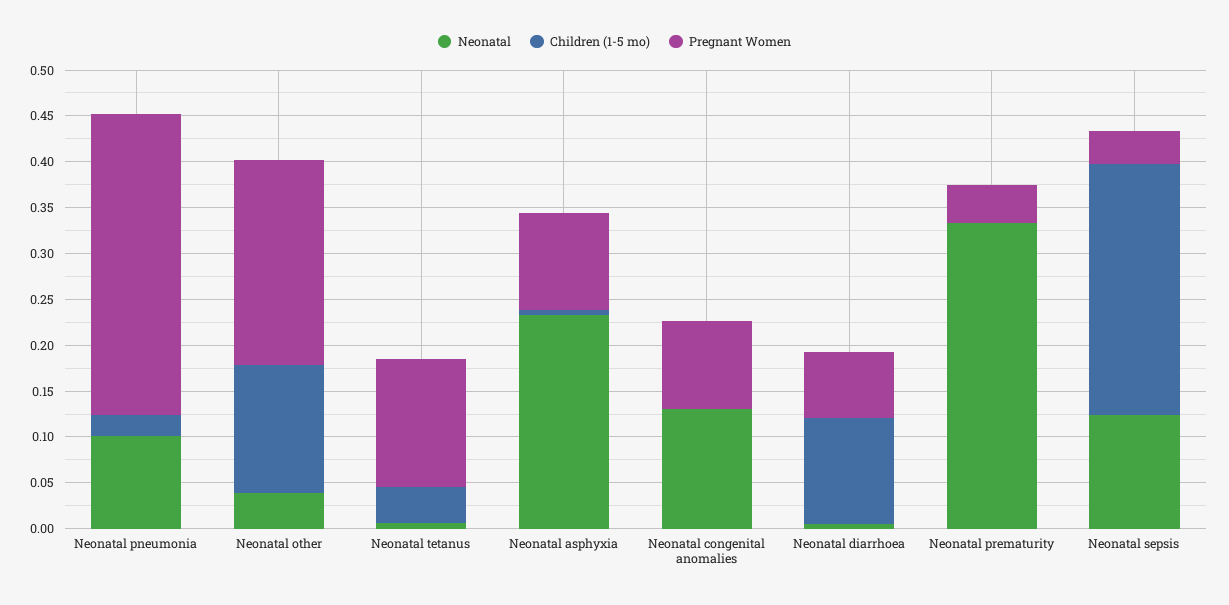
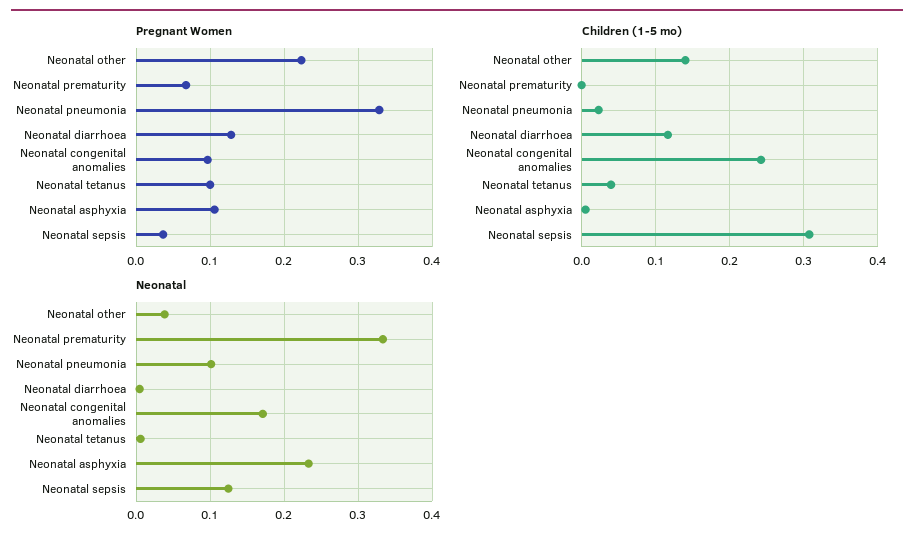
  {
    "Neonatal": {
      "Neonatal pneumonia": 0.1,
      "Neonatal other": 0.04,
      "Neonatal tetanus": 0.01,
      "Neonatal asphyxia": 0.23,
-     "Neonatal congenital anomalies": 0.13,
+     "Neonatal congenital anomalies": 0.17,
      "Neonatal diarrhoea": 0,
      "Neonatal prematurity": 0.33,
      "Neonatal sepsis": 0.12
    },
    "Children (1-5 mo)": {
      "Neonatal pneumonia": 0.02,
      "Neonatal other": 0.14,
      "Neonatal tetanus": 0.04,
      "Neonatal asphyxia": 0.01,
-     "Neonatal congenital anomalies": 0,
+     "Neonatal congenital anomalies": 0.24,
      "Neonatal diarrhoea": 0.12,
      "Neonatal prematurity": 0,
-     "Neonatal sepsis": 0.27
+     "Neonatal sepsis": 0.31
    },
    "Pregnant Women": {
      "Neonatal pneumonia": 0.33,
      "Neonatal other": 0.22,
-     "Neonatal tetanus": 0.14,
+     "Neonatal tetanus": 0.1,
      "Neonatal asphyxia": 0.11,
      "Neonatal congenital anomalies": 0.1,
-     "Neonatal diarrhoea": 0.07,
+     "Neonatal diarrhoea": 0.13,
-     "Neonatal prematurity": 0.04,
+     "Neonatal prematurity": 0.07,
      "Neonatal sepsis": 0.04
    }
  }

